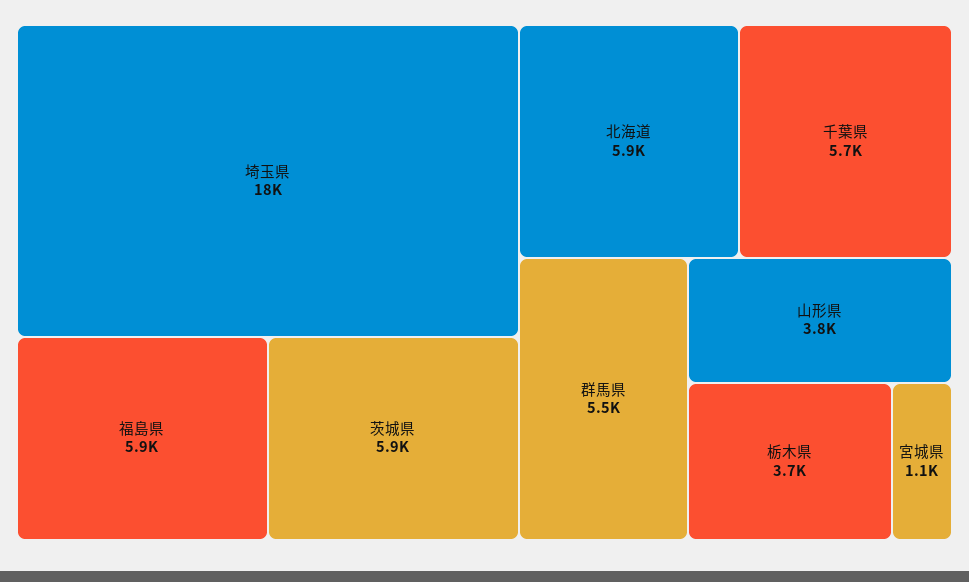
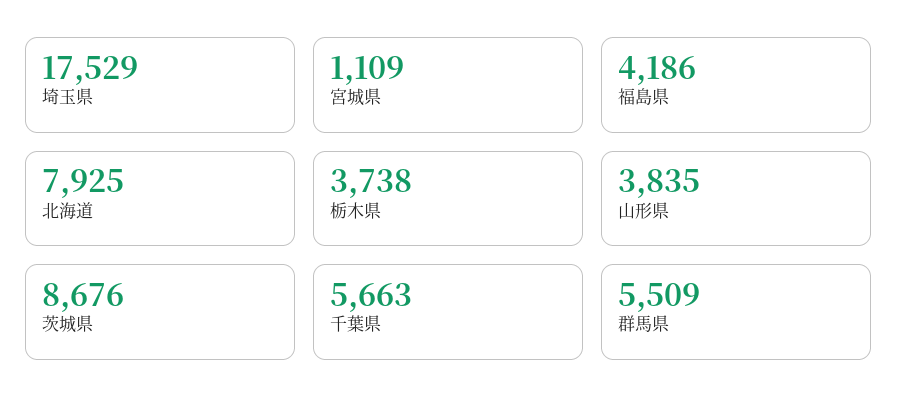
  {
    "埼玉県": 17529,
-   "福島県": 5900,
+   "福島県": 4186,
-   "茨城県": 5900,
+   "茨城県": 8676,
-   "北海道": 5900,
+   "北海道": 7925,
    "千葉県": 5663,
    "群馬県": 5509,
    "山形県": 3835,
    "栃木県": 3738,
    "宮城県": 1109
  }

